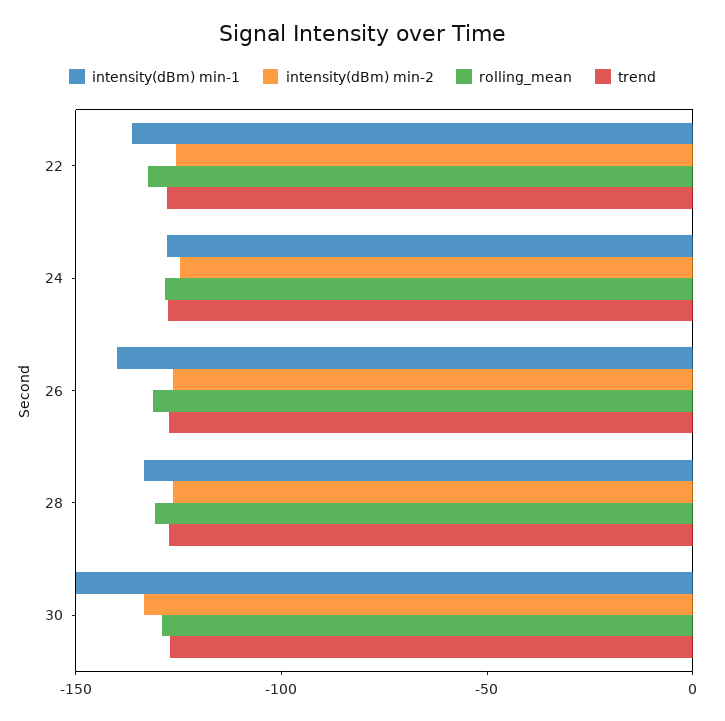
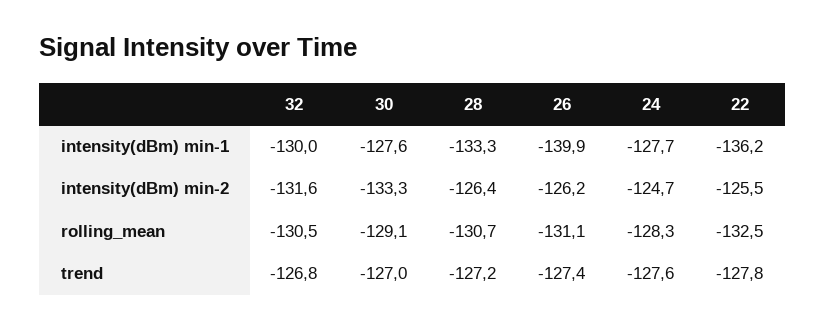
  {
    "intensity(dBm) min-1": {
      "22": -136.2,
      "24": -127.7,
      "26": -139.9,
      "28": -133.3,
-     "30": -150
+     "30": -127.6,
+     "32": -130
    },
    "intensity(dBm) min-2": {
      "22": -125.5,
      "24": -124.7,
      "26": -126.2,
      "28": -126.4,
-     "30": -133.3
+     "30": -133.3,
+     "32": -131.6
    },
    "rolling_mean": {
      "22": -132.5,
      "24": -128.3,
      "26": -131.1,
      "28": -130.7,
-     "30": -129.1
+     "30": -129.1,
+     "32": -130.5
    },
    "trend": {
      "22": -127.8,
      "24": -127.6,
      "26": -127.4,
      "28": -127.2,
-     "30": -127
+     "30": -127,
+     "32": -126.8
    }
  }

